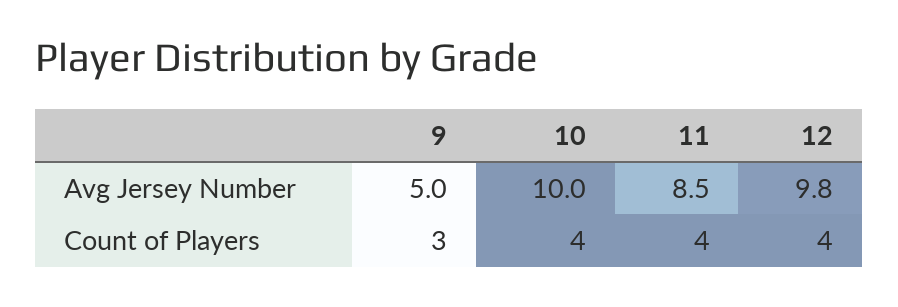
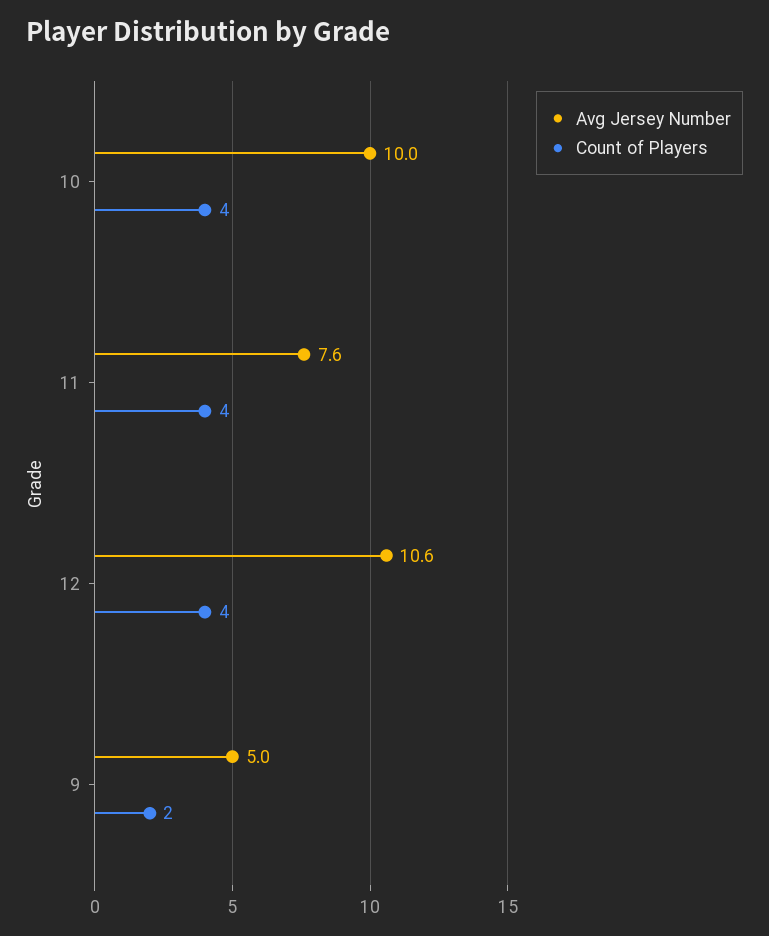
  {
    "Avg Jersey Number": {
      "9": 5,
      "10": 10,
-     "11": 8.5,
+     "11": 7.6,
-     "12": 9.8
+     "12": 10.6
    },
    "Count of Players": {
-     "9": 3,
+     "9": 2,
      "10": 4,
      "11": 4,
      "12": 4
    }
  }

